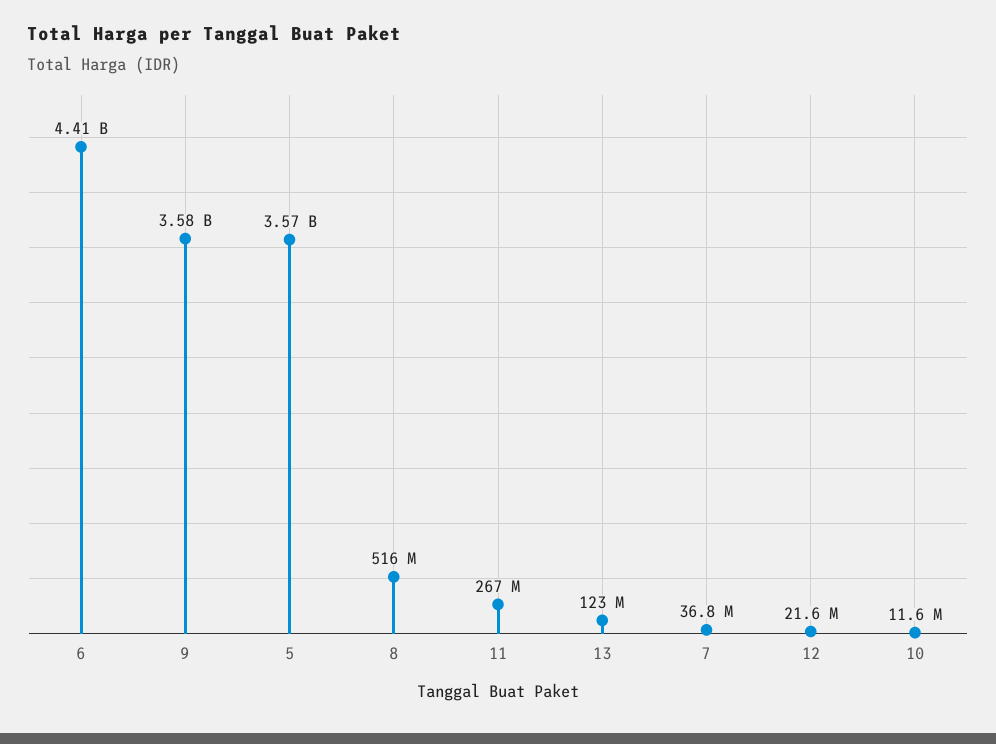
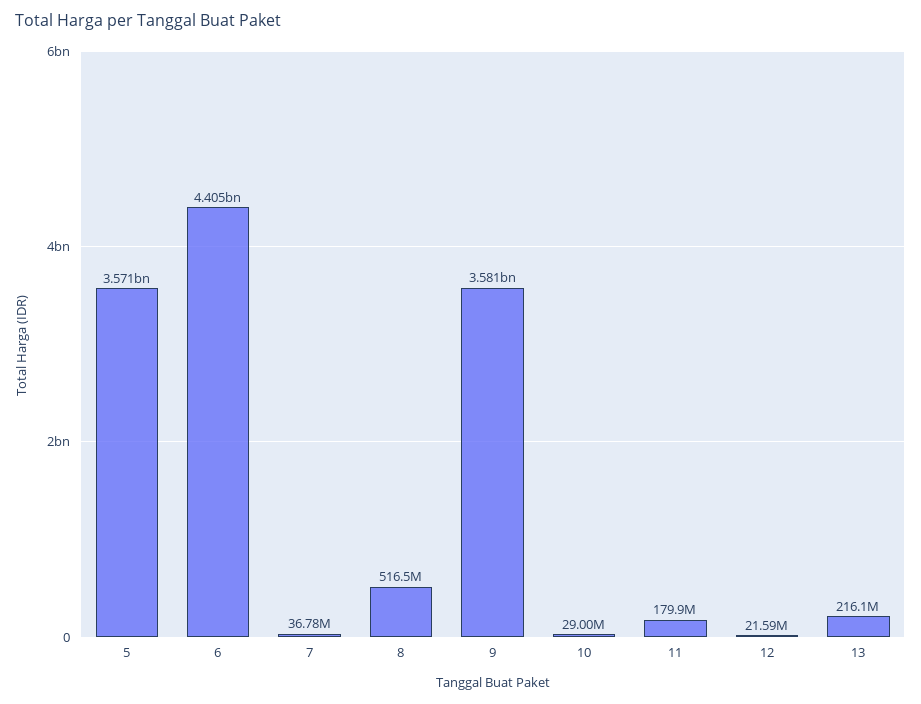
  {
    "6": 4405000000,
    "9": 3581000000,
    "5": 3571000000,
    "8": 516500000,
-   "11": 267000000,
+   "11": 179900000,
-   "13": 123000000,
+   "13": 216100000,
    "7": 36780000,
    "12": 21590000,
-   "10": 11600000
+   "10": 29000000
  }

